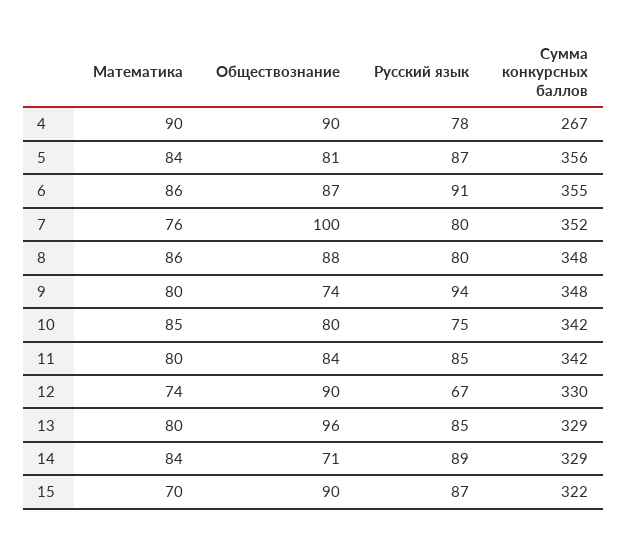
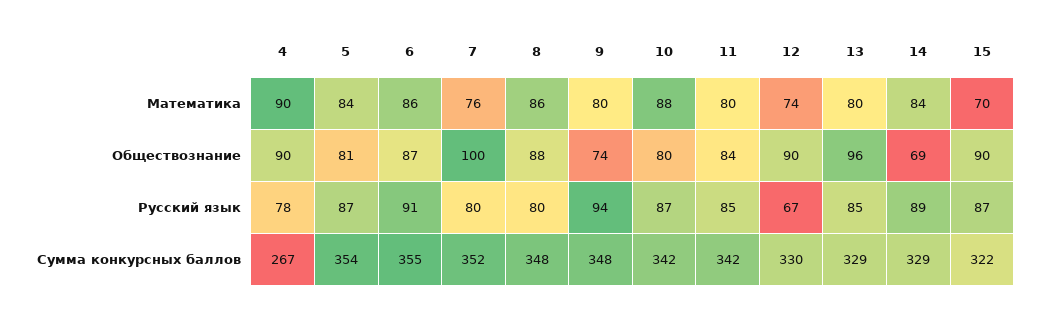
  {
    "Математика": {
      "4": 90,
      "5": 84,
      "6": 86,
      "7": 76,
      "8": 86,
      "9": 80,
-     "10": 85,
+     "10": 88,
      "11": 80,
      "12": 74,
      "13": 80,
      "14": 84,
      "15": 70
    },
    "Обществознание": {
      "4": 90,
      "5": 81,
      "6": 87,
      "7": 100,
      "8": 88,
      "9": 74,
      "10": 80,
      "11": 84,
      "12": 90,
      "13": 96,
-     "14": 71,
+     "14": 69,
      "15": 90
    },
    "Русский язык": {
      "4": 78,
      "5": 87,
      "6": 91,
      "7": 80,
      "8": 80,
      "9": 94,
-     "10": 75,
+     "10": 87,
      "11": 85,
      "12": 67,
      "13": 85,
      "14": 89,
      "15": 87
    },
    "Сумма конкурсных баллов": {
      "4": 267,
-     "5": 356,
+     "5": 354,
      "6": 355,
      "7": 352,
      "8": 348,
      "9": 348,
      "10": 342,
      "11": 342,
      "12": 330,
      "13": 329,
      "14": 329,
      "15": 322
    }
  }

